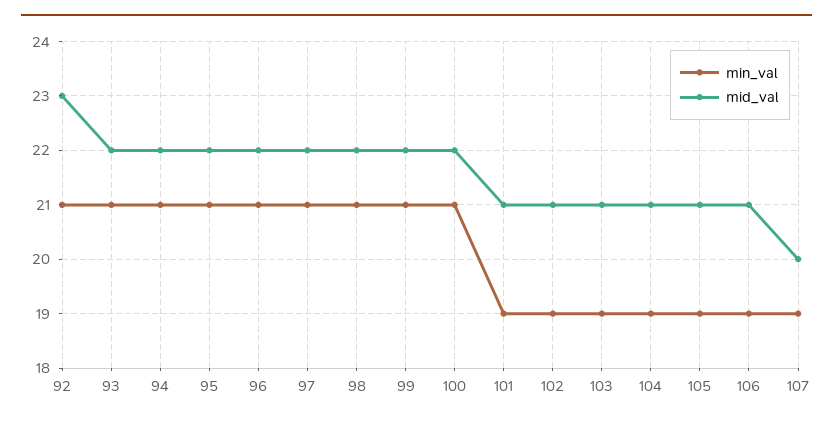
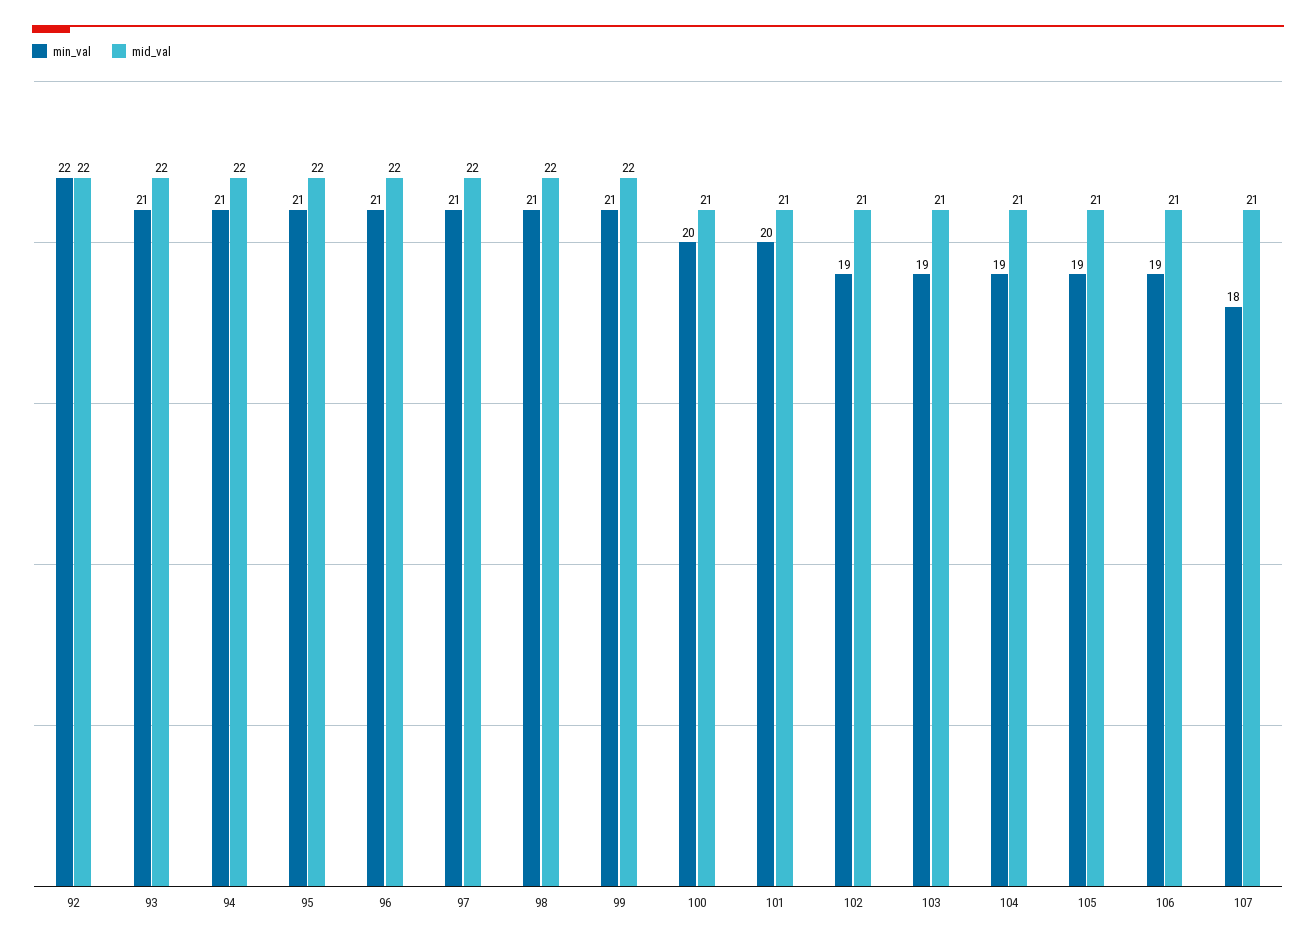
  {
    "min_val": {
-     "92": 21,
+     "92": 22,
      "93": 21,
      "94": 21,
      "95": 21,
      "96": 21,
      "97": 21,
      "98": 21,
      "99": 21,
-     "100": 21,
+     "100": 20,
-     "101": 19,
+     "101": 20,
      "102": 19,
      "103": 19,
      "104": 19,
      "105": 19,
      "106": 19,
-     "107": 19
+     "107": 18
    },
    "mid_val": {
-     "92": 23,
+     "92": 22,
      "93": 22,
      "94": 22,
      "95": 22,
      "96": 22,
      "97": 22,
      "98": 22,
      "99": 22,
-     "100": 22,
+     "100": 21,
      "101": 21,
      "102": 21,
      "103": 21,
      "104": 21,
      "105": 21,
      "106": 21,
-     "107": 20
+     "107": 21
    }
  }

